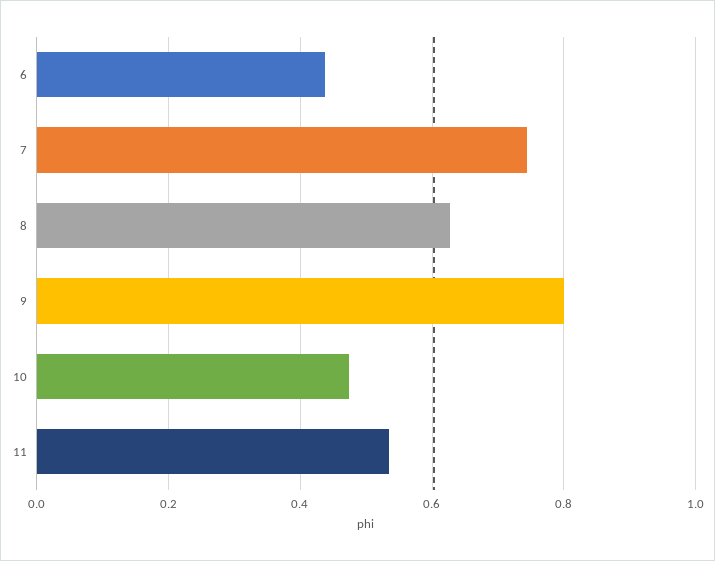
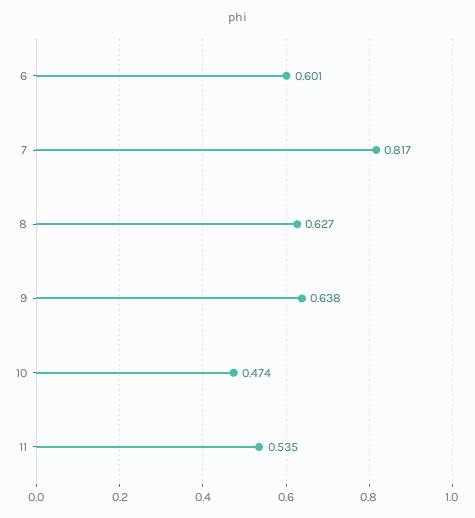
  {
-   "6": 0.44,
+   "6": 0.601,
-   "7": 0.74,
+   "7": 0.817,
    "8": 0.627,
-   "9": 0.8,
+   "9": 0.638,
    "10": 0.474,
    "11": 0.535
  }

